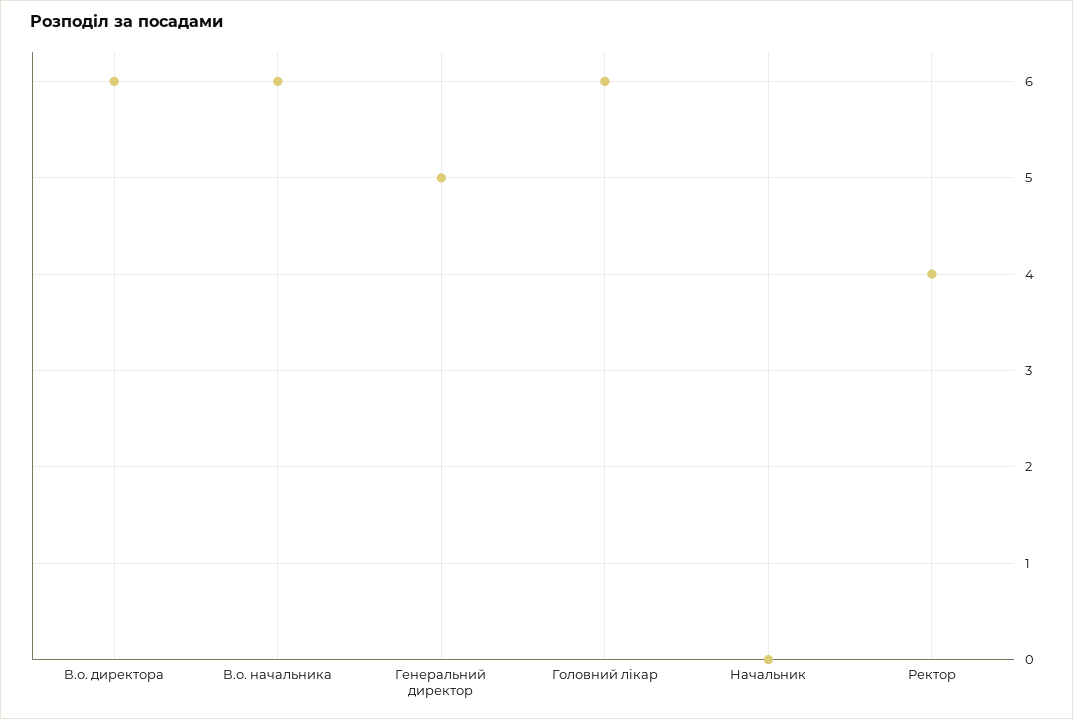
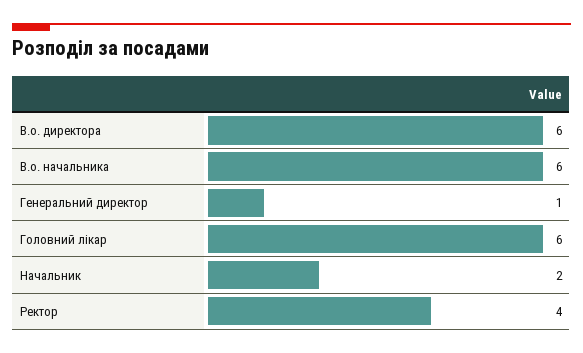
  {
    "В.о. директора": 6,
    "В.о. начальника": 6,
-   "Генеральний директор": 5,
+   "Генеральний директор": 1,
    "Головний лікар": 6,
-   "Начальник": 0,
+   "Начальник": 2,
    "Ректор": 4
  }

